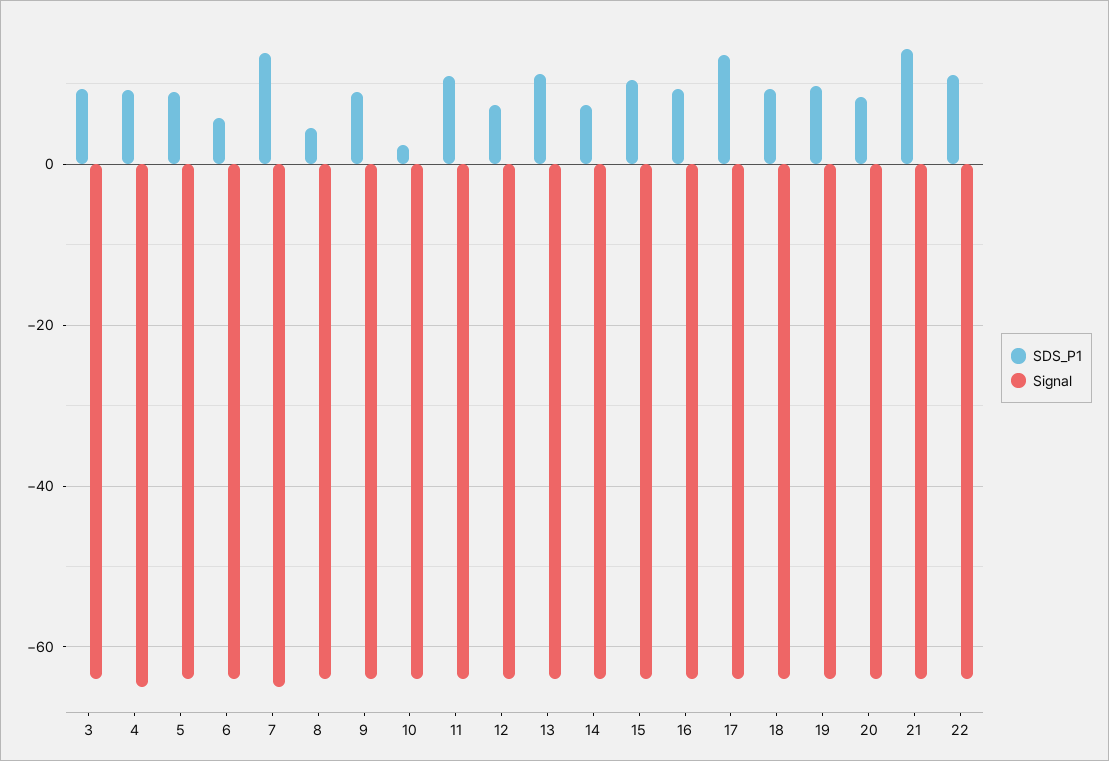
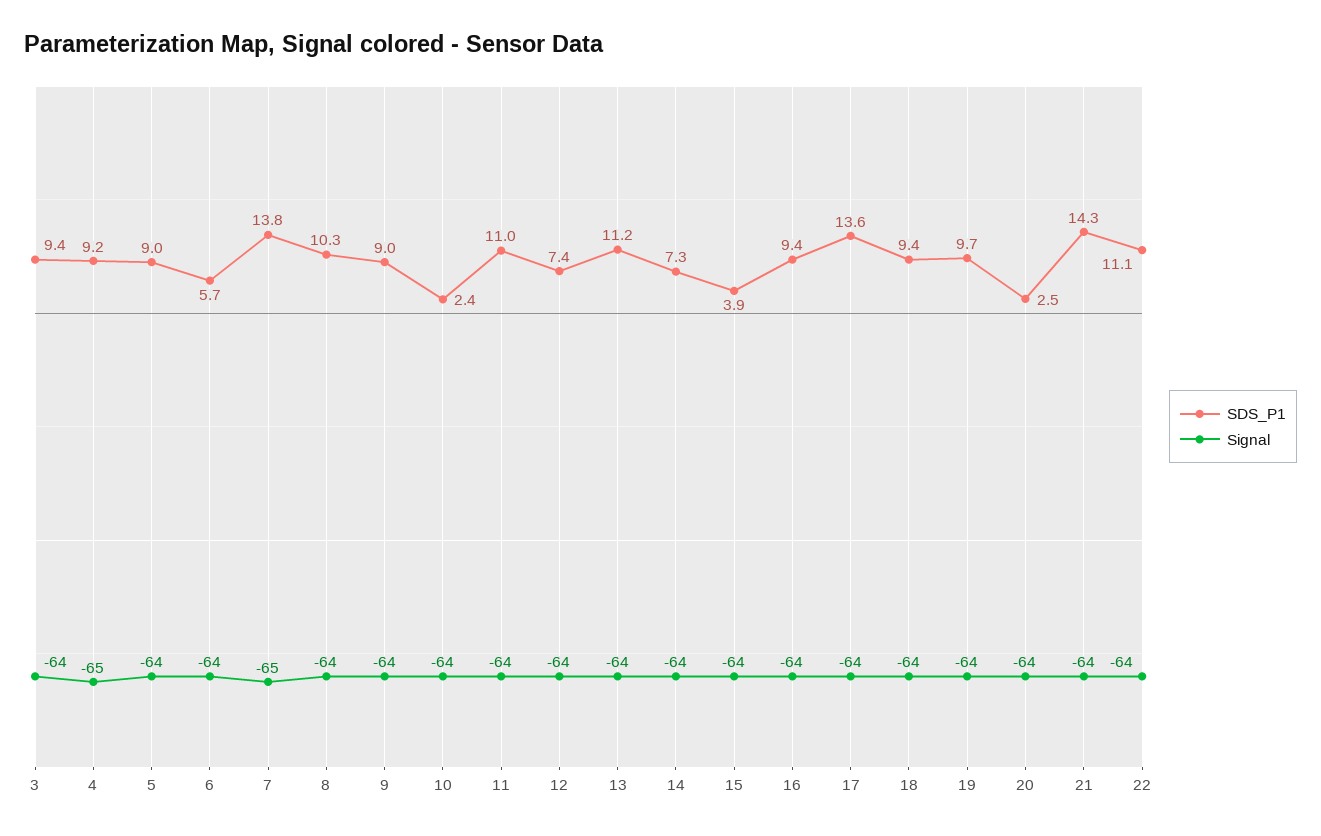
  {
    "SDS_P1": {
      "3": 9.4,
      "4": 9.2,
      "5": 9,
      "6": 5.7,
      "7": 13.8,
-     "8": 4,
+     "8": 10.3,
      "9": 9,
      "10": 2.4,
      "11": 11,
      "12": 7.4,
      "13": 11.2,
      "14": 7.3,
-     "15": 10,
+     "15": 3.9,
      "16": 9.4,
      "17": 13.6,
      "18": 9.4,
      "19": 9.7,
-     "20": 8,
+     "20": 2.5,
      "21": 14.3,
      "22": 11.1
    },
    "Signal": {
      "3": -64,
      "4": -65,
      "5": -64,
      "6": -64,
      "7": -65,
      "8": -64,
      "9": -64,
      "10": -64,
      "11": -64,
      "12": -64,
      "13": -64,
      "14": -64,
      "15": -64,
      "16": -64,
      "17": -64,
      "18": -64,
      "19": -64,
      "20": -64,
      "21": -64,
      "22": -64
    }
  }

